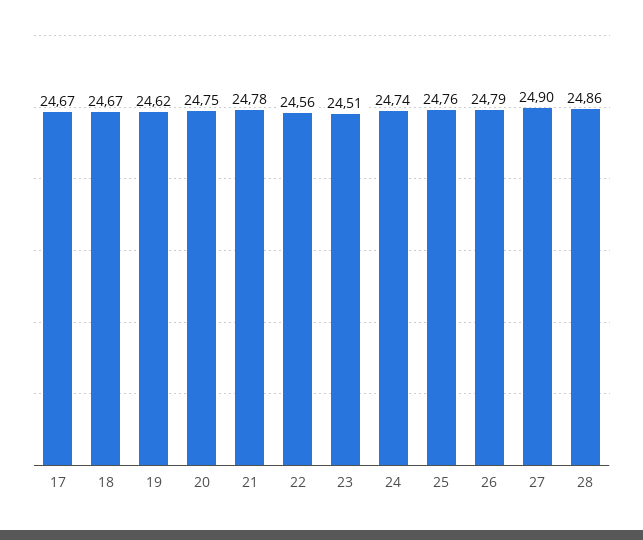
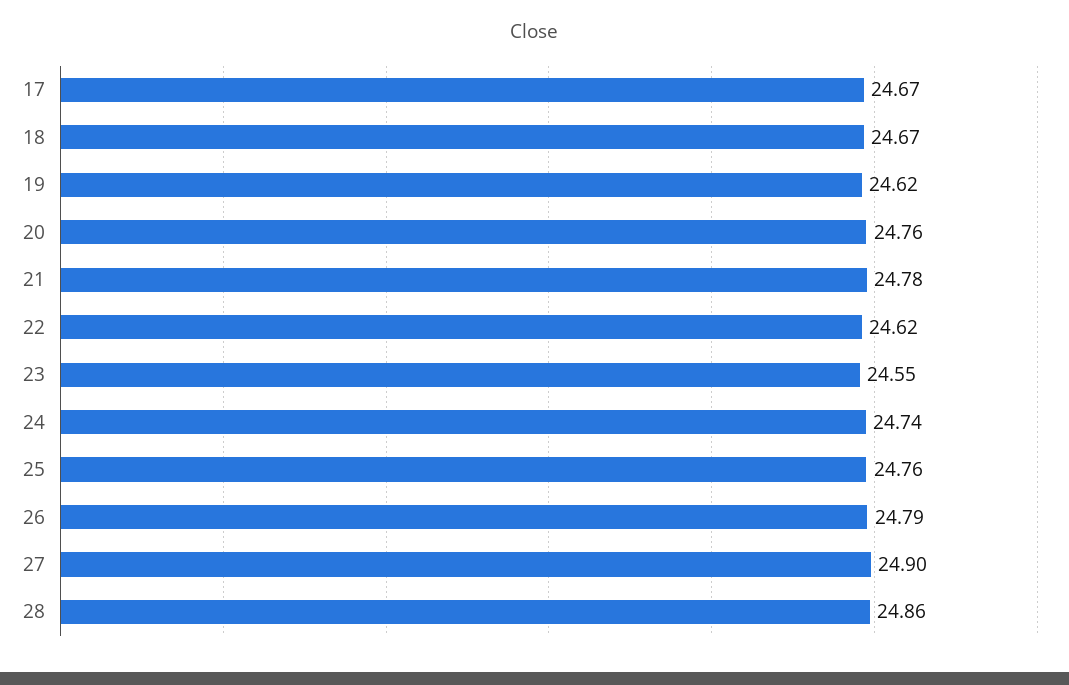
  {
    "17": 24.67,
    "18": 24.67,
    "19": 24.62,
-   "20": 24.75,
+   "20": 24.76,
    "21": 24.78,
-   "22": 24.56,
+   "22": 24.62,
-   "23": 24.51,
+   "23": 24.55,
    "24": 24.74,
    "25": 24.76,
    "26": 24.79,
    "27": 24.9,
    "28": 24.86
  }

